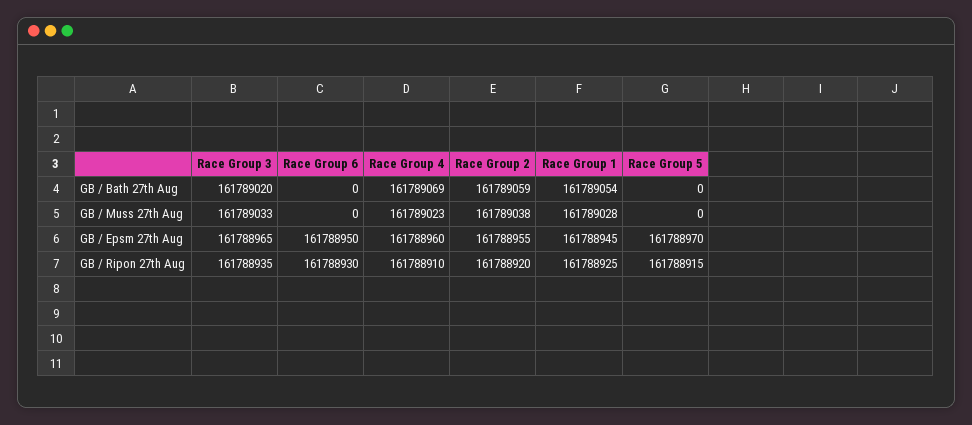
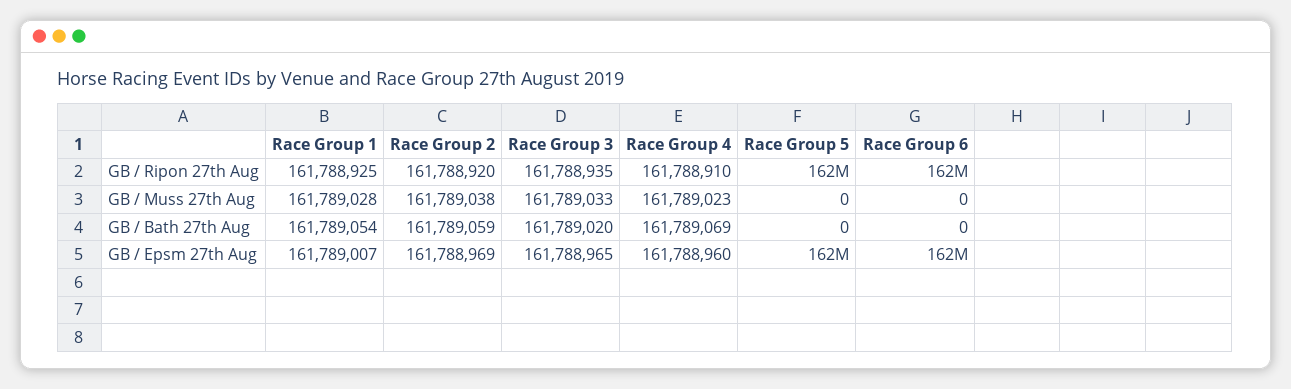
  {
    "Race Group 3": {
      "GB / Bath 27th Aug": 161789020,
      "GB / Muss 27th Aug": 161789033,
      "GB / Epsm 27th Aug": 161788965,
      "GB / Ripon 27th Aug": 161788935
    },
    "Race Group 6": {
      "GB / Bath 27th Aug": 0,
      "GB / Muss 27th Aug": 0,
      "GB / Epsm 27th Aug": 161788950,
      "GB / Ripon 27th Aug": 161788930
    },
    "Race Group 4": {
      "GB / Bath 27th Aug": 161789069,
      "GB / Muss 27th Aug": 161789023,
      "GB / Epsm 27th Aug": 161788960,
      "GB / Ripon 27th Aug": 161788910
    },
    "Race Group 2": {
      "GB / Bath 27th Aug": 161789059,
      "GB / Muss 27th Aug": 161789038,
-     "GB / Epsm 27th Aug": 161788955,
+     "GB / Epsm 27th Aug": 161788969,
      "GB / Ripon 27th Aug": 161788920
    },
    "Race Group 1": {
      "GB / Bath 27th Aug": 161789054,
      "GB / Muss 27th Aug": 161789028,
-     "GB / Epsm 27th Aug": 161788945,
+     "GB / Epsm 27th Aug": 161789007,
      "GB / Ripon 27th Aug": 161788925
    },
    "Race Group 5": {
      "GB / Bath 27th Aug": 0,
      "GB / Muss 27th Aug": 0,
      "GB / Epsm 27th Aug": 161788970,
      "GB / Ripon 27th Aug": 161788915
    }
  }

